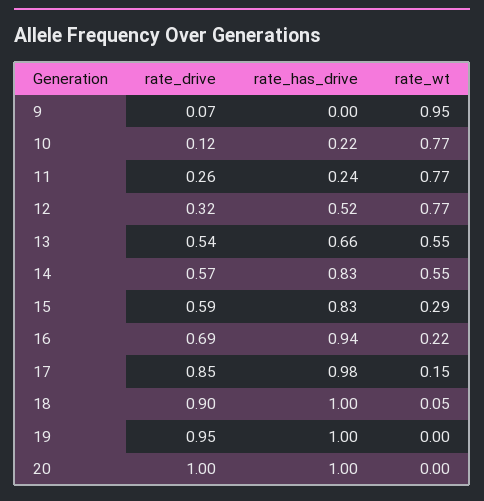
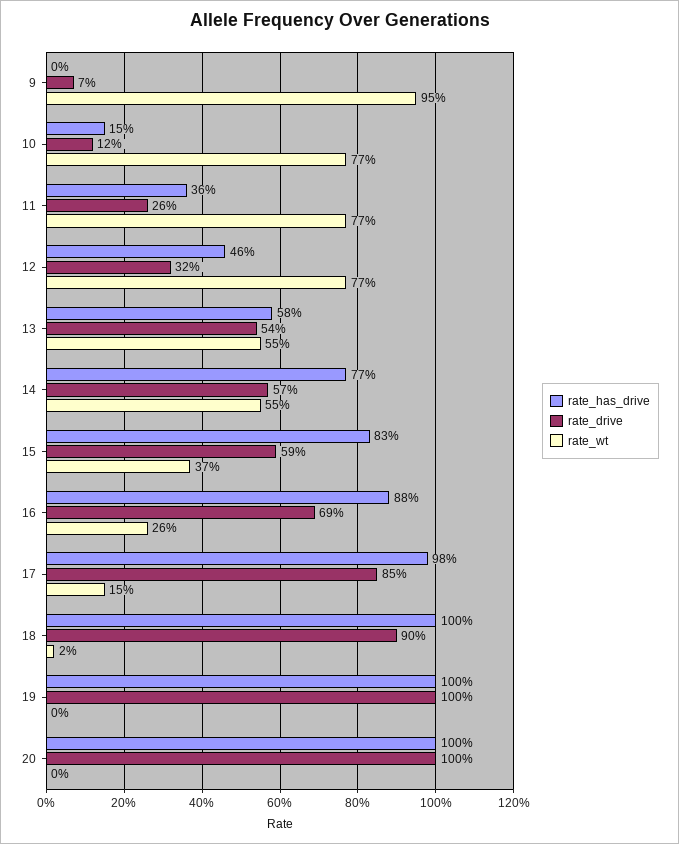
  {
    "rate_drive": {
      "9": 0.07,
      "10": 0.12,
      "11": 0.26,
      "12": 0.32,
      "13": 0.54,
      "14": 0.57,
      "15": 0.59,
      "16": 0.69,
      "17": 0.85,
      "18": 0.9,
-     "19": 0.95,
+     "19": 1,
      "20": 1
    },
    "rate_has_drive": {
      "9": 0,
-     "10": 0.22,
+     "10": 0.15,
-     "11": 0.24,
+     "11": 0.36,
-     "12": 0.52,
+     "12": 0.46,
-     "13": 0.66,
+     "13": 0.58,
-     "14": 0.83,
+     "14": 0.77,
      "15": 0.83,
-     "16": 0.94,
+     "16": 0.88,
      "17": 0.98,
      "18": 1,
      "19": 1,
      "20": 1
    },
    "rate_wt": {
      "9": 0.95,
      "10": 0.77,
      "11": 0.77,
      "12": 0.77,
      "13": 0.55,
      "14": 0.55,
-     "15": 0.29,
+     "15": 0.37,
-     "16": 0.22,
+     "16": 0.26,
      "17": 0.15,
-     "18": 0.05,
+     "18": 0.02,
      "19": 0,
      "20": 0
    }
  }

